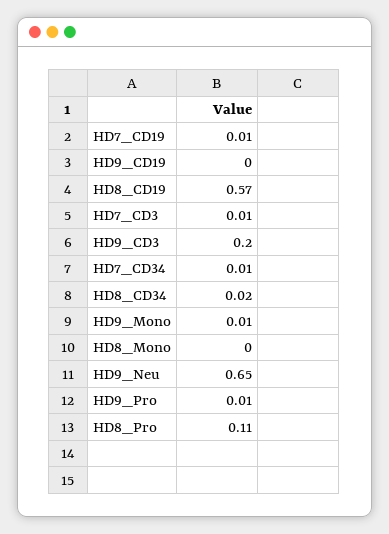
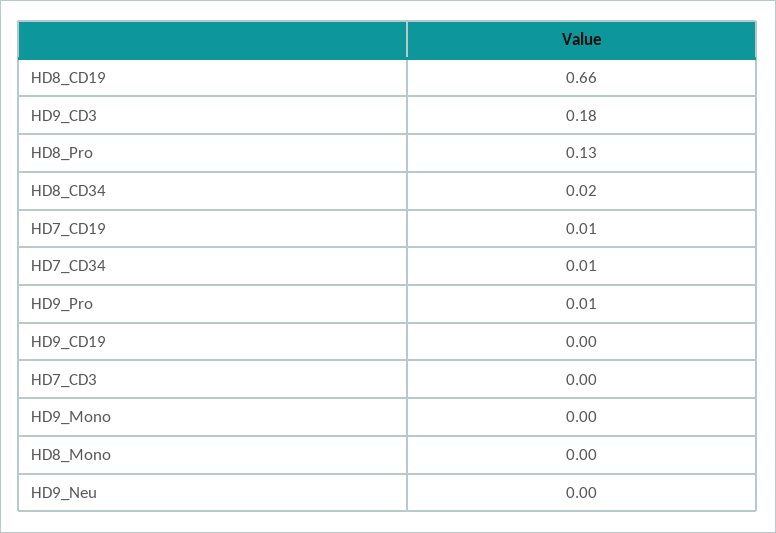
  {
    "HD7_CD19": 0.01,
    "HD9_CD19": 0,
-   "HD8_CD19": 0.57,
+   "HD8_CD19": 0.66,
-   "HD7_CD3": 0.01,
+   "HD7_CD3": 0,
-   "HD9_CD3": 0.2,
+   "HD9_CD3": 0.18,
    "HD7_CD34": 0.01,
    "HD8_CD34": 0.02,
-   "HD9_Mono": 0.01,
+   "HD9_Mono": 0,
    "HD8_Mono": 0,
-   "HD9_Neu": 0.65,
+   "HD9_Neu": 0,
    "HD9_Pro": 0.01,
-   "HD8_Pro": 0.11
+   "HD8_Pro": 0.13
  }

